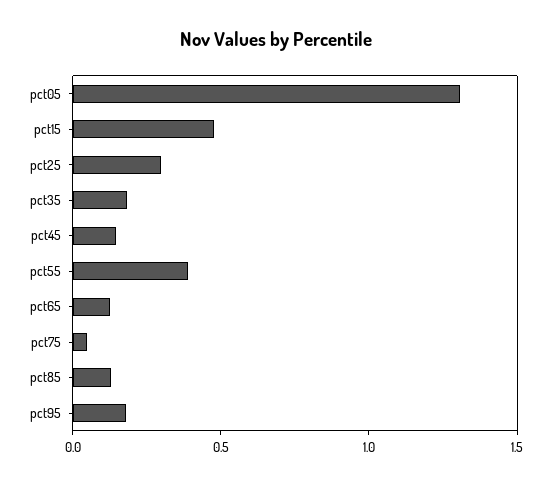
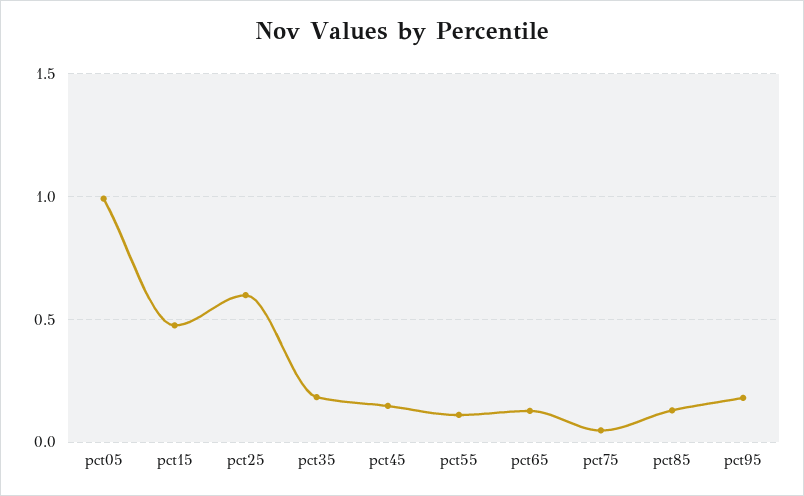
  {
-   "pct05": 1.3,
+   "pct05": 1,
    "pct15": 0.5,
-   "pct25": 0.3,
+   "pct25": 0.6,
    "pct35": 0.2,
    "pct45": 0.15,
-   "pct55": 0.4,
+   "pct55": 0.1,
    "pct65": 0.15,
    "pct75": 0.05,
    "pct85": 0.15,
    "pct95": 0.2
  }

